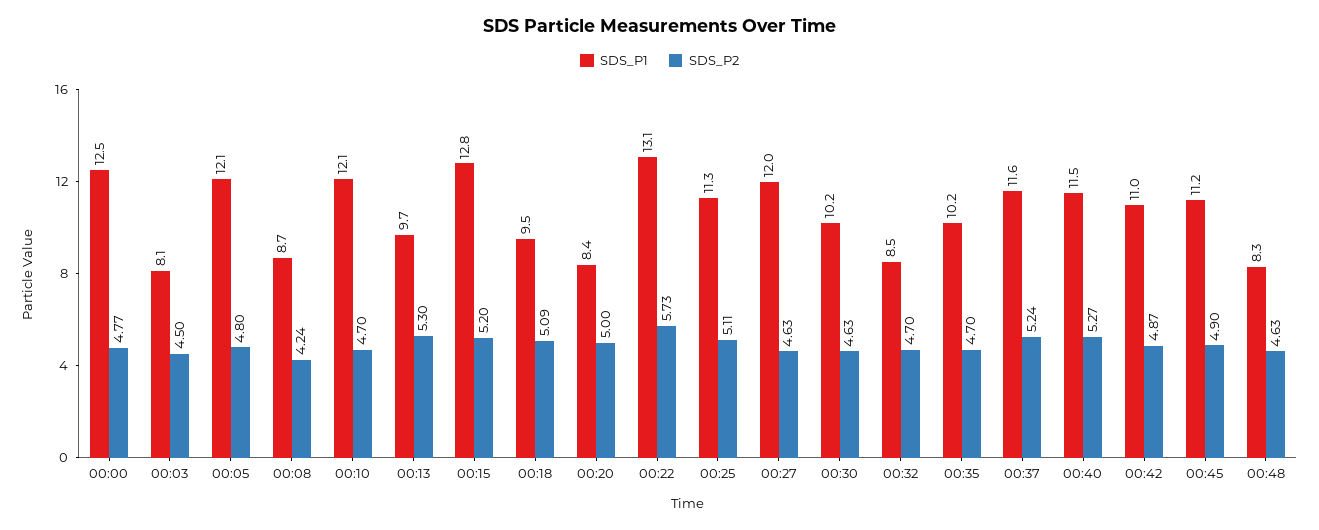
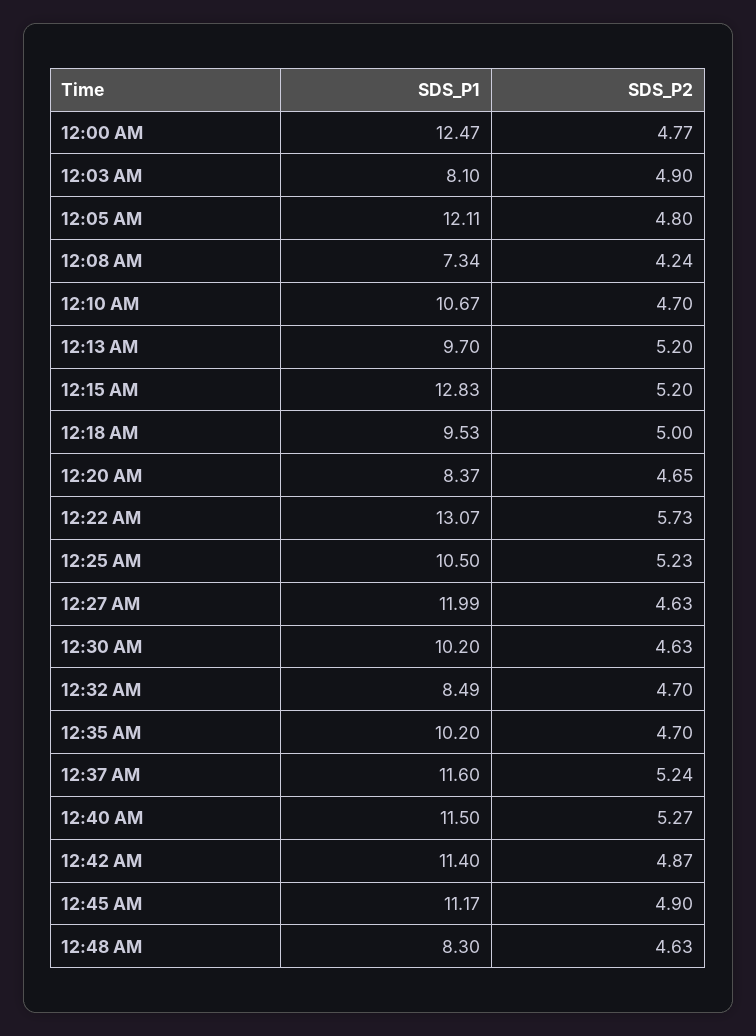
  {
    "SDS_P1": {
      "00:00": 12.47,
      "00:03": 8.1,
      "00:05": 12.11,
-     "00:08": 8.7,
+     "00:08": 7.34,
-     "00:10": 12.1,
+     "00:10": 10.67,
      "00:13": 9.7,
      "00:15": 12.83,
      "00:18": 9.53,
      "00:20": 8.37,
      "00:22": 13.07,
-     "00:25": 11.3,
+     "00:25": 10.5,
      "00:27": 11.99,
      "00:30": 10.2,
      "00:32": 8.49,
      "00:35": 10.2,
      "00:37": 11.6,
      "00:40": 11.5,
-     "00:42": 11,
+     "00:42": 11.4,
      "00:45": 11.17,
      "00:48": 8.3
    },
    "SDS_P2": {
      "00:00": 4.77,
-     "00:03": 4.5,
+     "00:03": 4.9,
      "00:05": 4.8,
      "00:08": 4.24,
      "00:10": 4.7,
-     "00:13": 5.3,
+     "00:13": 5.2,
      "00:15": 5.2,
-     "00:18": 5.09,
+     "00:18": 5,
-     "00:20": 5,
+     "00:20": 4.65,
      "00:22": 5.73,
-     "00:25": 5.11,
+     "00:25": 5.23,
      "00:27": 4.63,
      "00:30": 4.63,
      "00:32": 4.7,
      "00:35": 4.7,
      "00:37": 5.24,
      "00:40": 5.27,
      "00:42": 4.87,
      "00:45": 4.9,
      "00:48": 4.63
    }
  }

